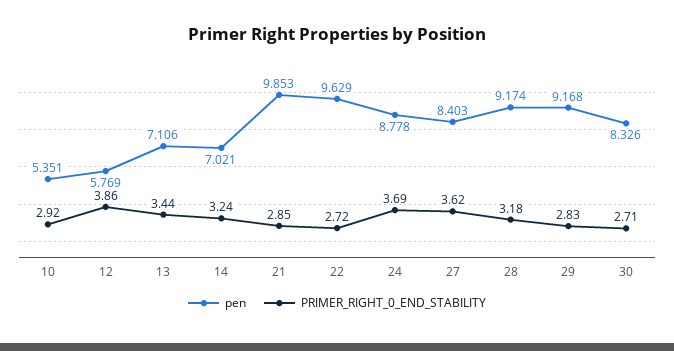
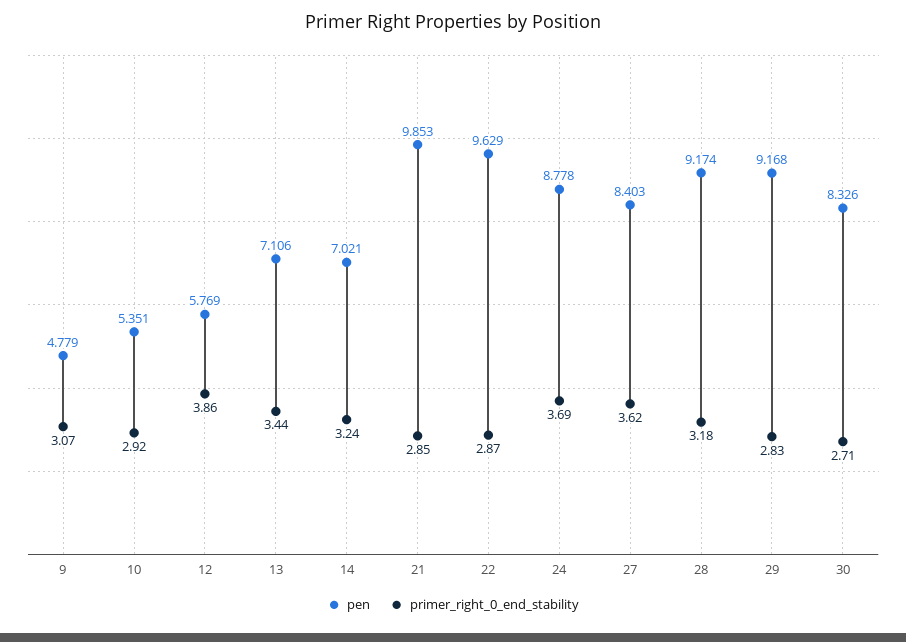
  {
    "pen": {
      "10": 5.351,
      "12": 5.769,
      "13": 7.106,
      "14": 7.021,
      "21": 9.853,
      "22": 9.629,
      "24": 8.778,
      "27": 8.403,
      "28": 9.174,
      "29": 9.168,
-     "30": 8.326
+     "30": 8.326,
+     "9": 4.779
    },
    "PRIMER_RIGHT_0_END_STABILITY": {
      "10": 2.92,
      "12": 3.86,
      "13": 3.44,
      "14": 3.24,
      "21": 2.85,
-     "22": 2.72,
+     "22": 2.87,
      "24": 3.69,
      "27": 3.62,
      "28": 3.18,
      "29": 2.83,
-     "30": 2.71
+     "30": 2.71,
+     "9": 3.07
    }
  }

